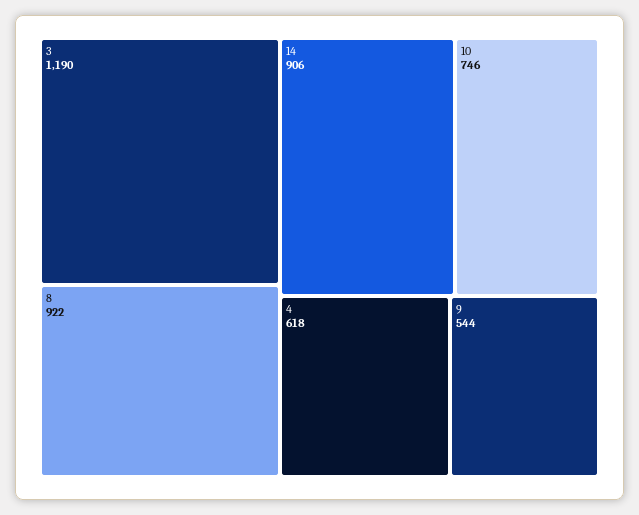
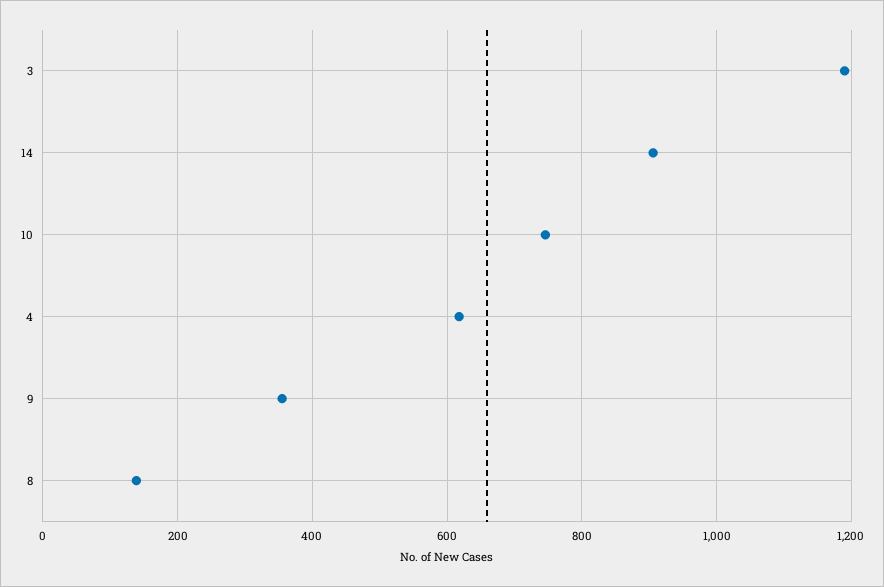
  {
    "3": 1190,
-   "8": 922,
+   "8": 140,
    "14": 906,
    "10": 746,
    "4": 618,
-   "9": 544
+   "9": 360
  }

